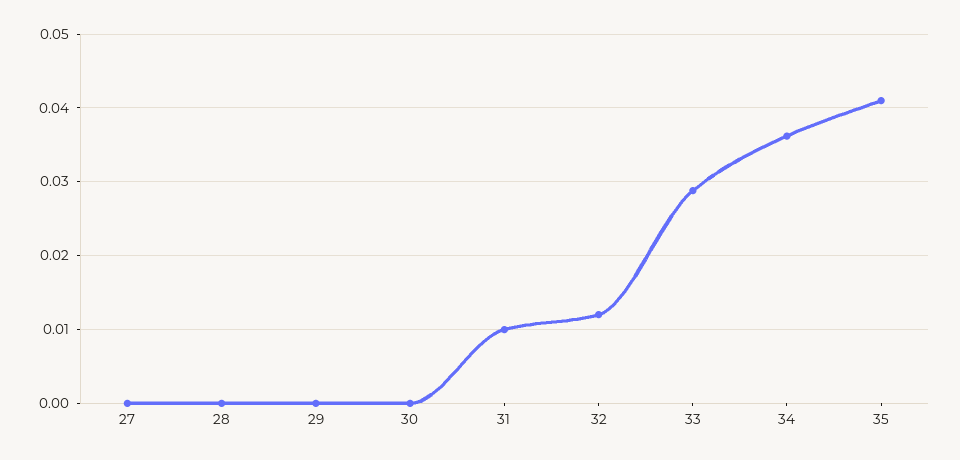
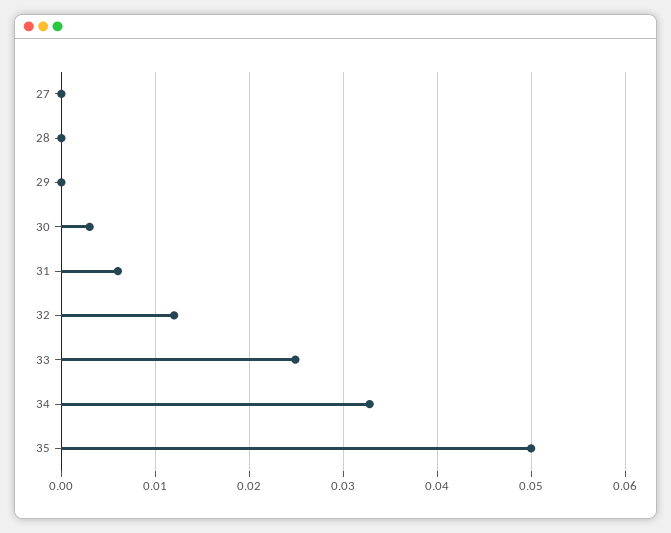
  {
    "27": 0,
    "28": 0,
    "29": 0,
-   "30": 0,
+   "30": 0.003,
-   "31": 0.01,
+   "31": 0.006,
    "32": 0.012,
-   "33": 0.029,
+   "33": 0.025,
-   "34": 0.036,
+   "34": 0.033,
-   "35": 0.041
+   "35": 0.05
  }

